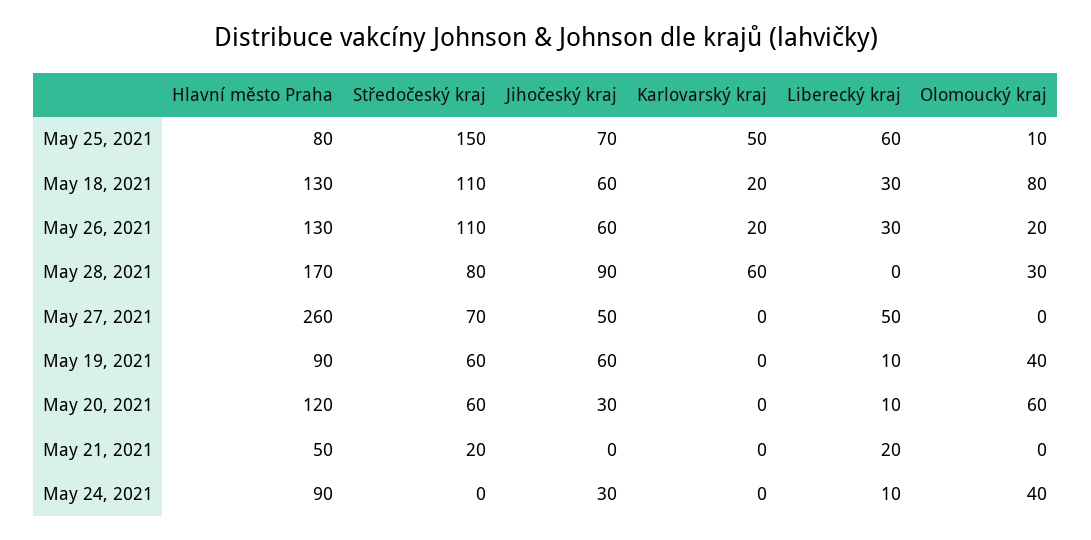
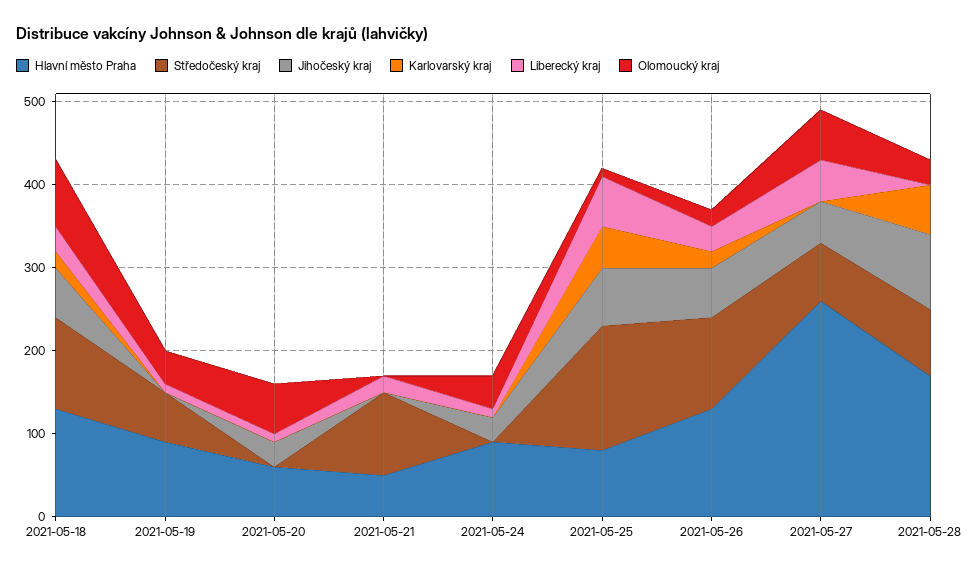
  {
    "Hlavní město Praha": {
      "May 25, 2021": 80,
      "May 18, 2021": 130,
      "May 26, 2021": 130,
      "May 28, 2021": 170,
      "May 27, 2021": 260,
      "May 19, 2021": 90,
-     "May 20, 2021": 120,
+     "May 20, 2021": 60,
      "May 21, 2021": 50,
      "May 24, 2021": 90
    },
    "Středočeský kraj": {
      "May 25, 2021": 150,
      "May 18, 2021": 110,
      "May 26, 2021": 110,
      "May 28, 2021": 80,
      "May 27, 2021": 70,
      "May 19, 2021": 60,
-     "May 20, 2021": 60,
+     "May 20, 2021": 0,
-     "May 21, 2021": 20,
+     "May 21, 2021": 100,
      "May 24, 2021": 0
    },
    "Jihočeský kraj": {
      "May 25, 2021": 70,
      "May 18, 2021": 60,
      "May 26, 2021": 60,
      "May 28, 2021": 90,
      "May 27, 2021": 50,
-     "May 19, 2021": 60,
+     "May 19, 2021": 0,
      "May 20, 2021": 30,
      "May 21, 2021": 0,
      "May 24, 2021": 30
    },
    "Karlovarský kraj": {
      "May 25, 2021": 50,
      "May 18, 2021": 20,
      "May 26, 2021": 20,
      "May 28, 2021": 60,
      "May 27, 2021": 0,
      "May 19, 2021": 0,
      "May 20, 2021": 0,
      "May 21, 2021": 0,
      "May 24, 2021": 0
    },
    "Liberecký kraj": {
      "May 25, 2021": 60,
      "May 18, 2021": 30,
      "May 26, 2021": 30,
      "May 28, 2021": 0,
      "May 27, 2021": 50,
      "May 19, 2021": 10,
      "May 20, 2021": 10,
      "May 21, 2021": 20,
      "May 24, 2021": 10
    },
    "Olomoucký kraj": {
      "May 25, 2021": 10,
      "May 18, 2021": 80,
      "May 26, 2021": 20,
      "May 28, 2021": 30,
-     "May 27, 2021": 0,
+     "May 27, 2021": 60,
      "May 19, 2021": 40,
      "May 20, 2021": 60,
      "May 21, 2021": 0,
      "May 24, 2021": 40
    }
  }

